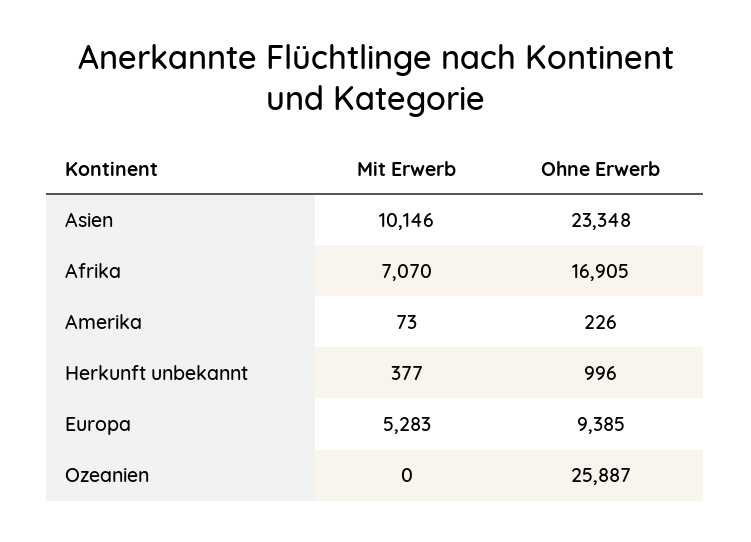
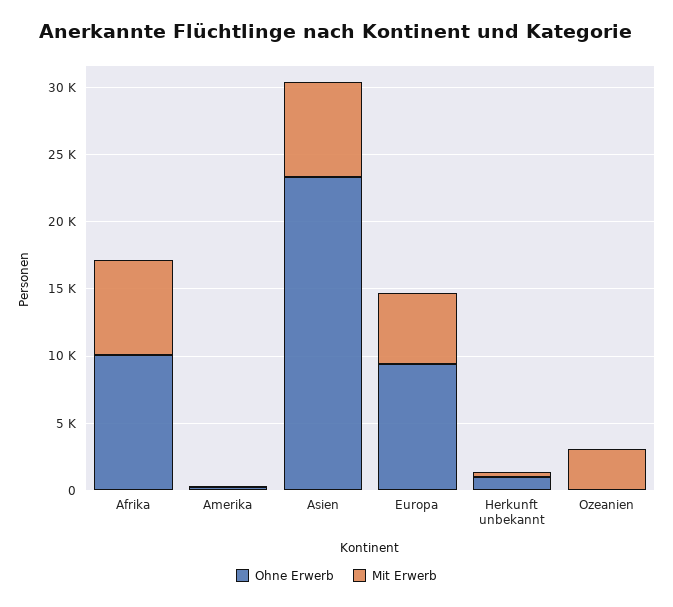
  {
    "Mit Erwerb": {
-     "Asien": 10146,
+     "Asien": 7000,
      "Afrika": 7070,
      "Amerika": 73,
      "Herkunft unbekannt": 377,
      "Europa": 5283,
-     "Ozeanien": 0
+     "Ozeanien": 3000
    },
    "Ohne Erwerb": {
      "Asien": 23348,
-     "Afrika": 16905,
+     "Afrika": 10000,
      "Amerika": 226,
      "Herkunft unbekannt": 996,
      "Europa": 9385,
-     "Ozeanien": 25887
+     "Ozeanien": 0
    }
  }

